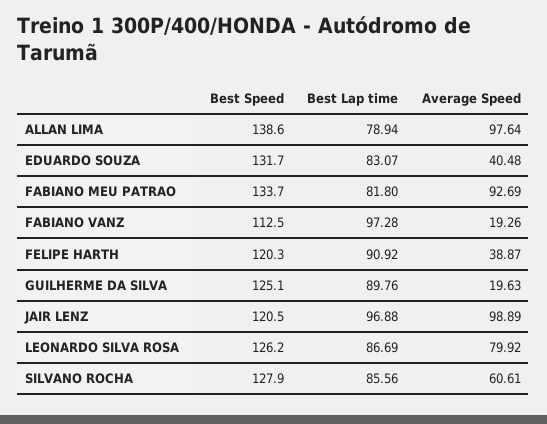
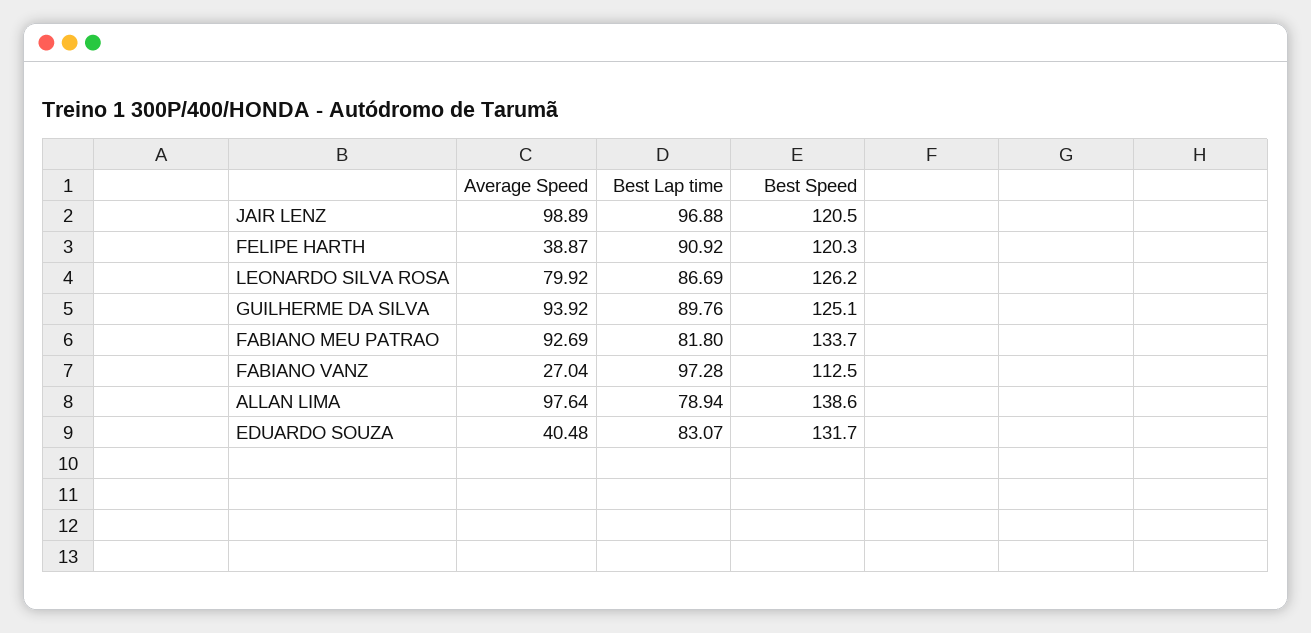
  {
    "Best Speed": {
      "ALLAN LIMA": 138.6,
      "EDUARDO SOUZA": 131.7,
      "FABIANO MEU PATRAO": 133.7,
      "FABIANO VANZ": 112.5,
      "FELIPE HARTH": 120.3,
      "GUILHERME DA SILVA": 125.1,
      "JAIR LENZ": 120.5,
-     "LEONARDO SILVA ROSA": 126.2,
+     "LEONARDO SILVA ROSA": 126.2
-     "SILVANO ROCHA": 127.9
    },
    "Best Lap time": {
      "ALLAN LIMA": 78.94,
      "EDUARDO SOUZA": 83.07,
      "FABIANO MEU PATRAO": 81.8,
      "FABIANO VANZ": 97.28,
      "FELIPE HARTH": 90.92,
      "GUILHERME DA SILVA": 89.76,
      "JAIR LENZ": 96.88,
-     "LEONARDO SILVA ROSA": 86.69,
+     "LEONARDO SILVA ROSA": 86.69
-     "SILVANO ROCHA": 85.56
    },
    "Average Speed": {
      "ALLAN LIMA": 97.64,
      "EDUARDO SOUZA": 40.48,
      "FABIANO MEU PATRAO": 92.69,
-     "FABIANO VANZ": 19.26,
+     "FABIANO VANZ": 27.04,
      "FELIPE HARTH": 38.87,
-     "GUILHERME DA SILVA": 19.63,
+     "GUILHERME DA SILVA": 93.92,
      "JAIR LENZ": 98.89,
-     "LEONARDO SILVA ROSA": 79.92,
+     "LEONARDO SILVA ROSA": 79.92
-     "SILVANO ROCHA": 60.61
    }
  }

